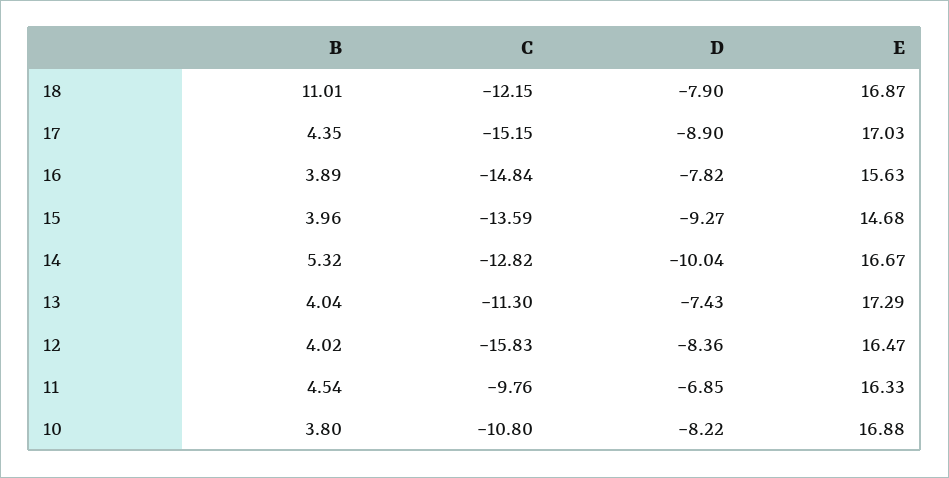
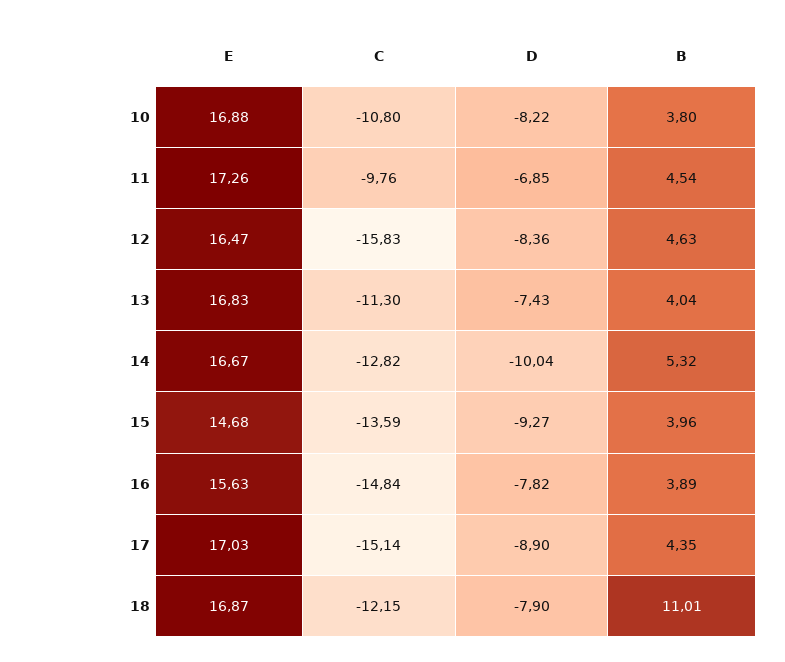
  {
    "B": {
      "18": 11.01,
      "17": 4.35,
      "16": 3.89,
      "15": 3.96,
      "14": 5.32,
      "13": 4.04,
-     "12": 4.02,
+     "12": 4.63,
      "11": 4.54,
      "10": 3.8
    },
    "C": {
      "18": -12.15,
-     "17": -15.15,
+     "17": -15.14,
      "16": -14.84,
      "15": -13.59,
      "14": -12.82,
      "13": -11.3,
      "12": -15.83,
      "11": -9.76,
      "10": -10.8
    },
    "D": {
      "18": -7.9,
      "17": -8.9,
      "16": -7.82,
      "15": -9.27,
      "14": -10.04,
      "13": -7.43,
      "12": -8.36,
      "11": -6.85,
      "10": -8.22
    },
    "E": {
      "18": 16.87,
      "17": 17.03,
      "16": 15.63,
      "15": 14.68,
      "14": 16.67,
-     "13": 17.29,
+     "13": 16.83,
      "12": 16.47,
-     "11": 16.33,
+     "11": 17.26,
      "10": 16.88
    }
  }

